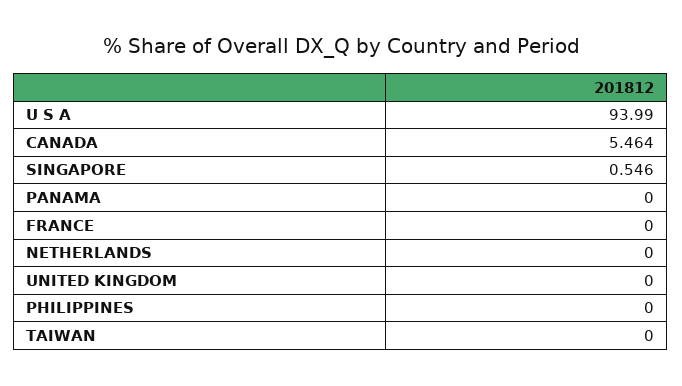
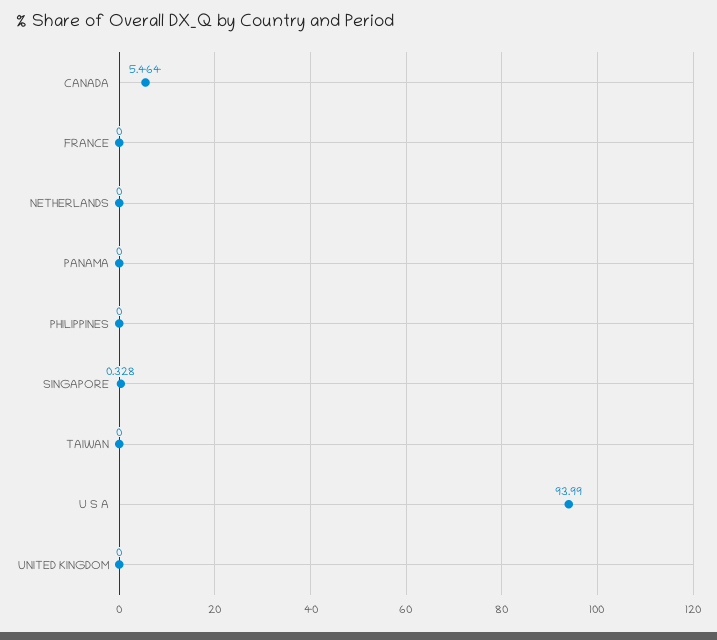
  {
    "U S A": 93.99,
    "CANADA": 5.464,
-   "SINGAPORE": 0.546,
+   "SINGAPORE": 0.328,
    "PANAMA": 0,
    "FRANCE": 0,
    "NETHERLANDS": 0,
    "UNITED KINGDOM": 0,
    "PHILIPPINES": 0,
    "TAIWAN": 0
  }

